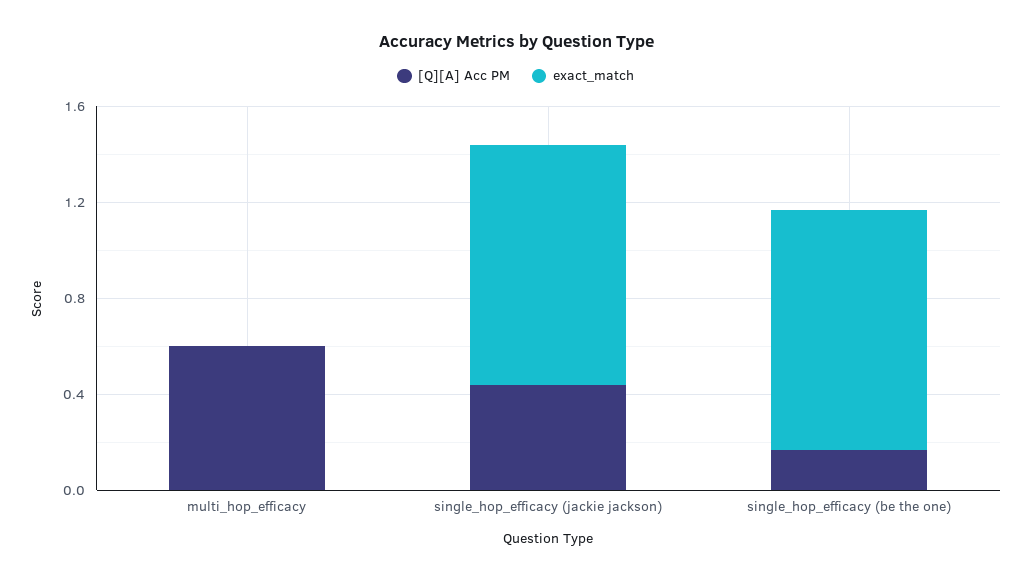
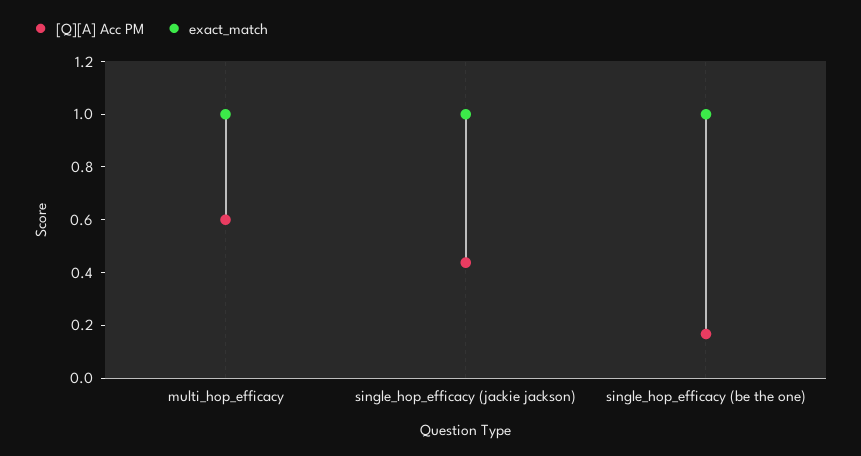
  {
    "[Q][A] Acc PM": {
      "multi_hop_efficacy": 0.6,
      "single_hop_efficacy (jackie jackson)": 0.45,
      "single_hop_efficacy (be the one)": 0.15
    },
    "exact_match": {
-     "multi_hop_efficacy": 0,
+     "multi_hop_efficacy": 1,
      "single_hop_efficacy (jackie jackson)": 1,
      "single_hop_efficacy (be the one)": 1
    }
  }

